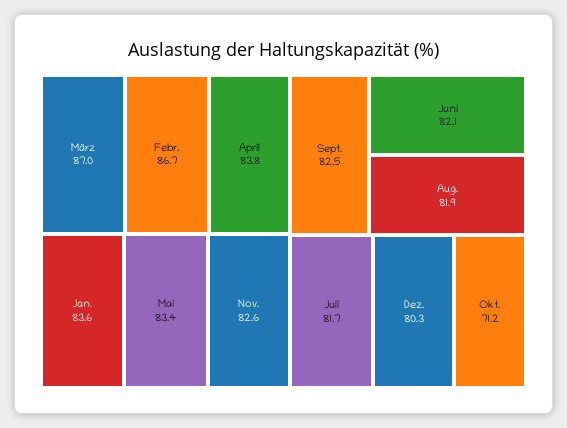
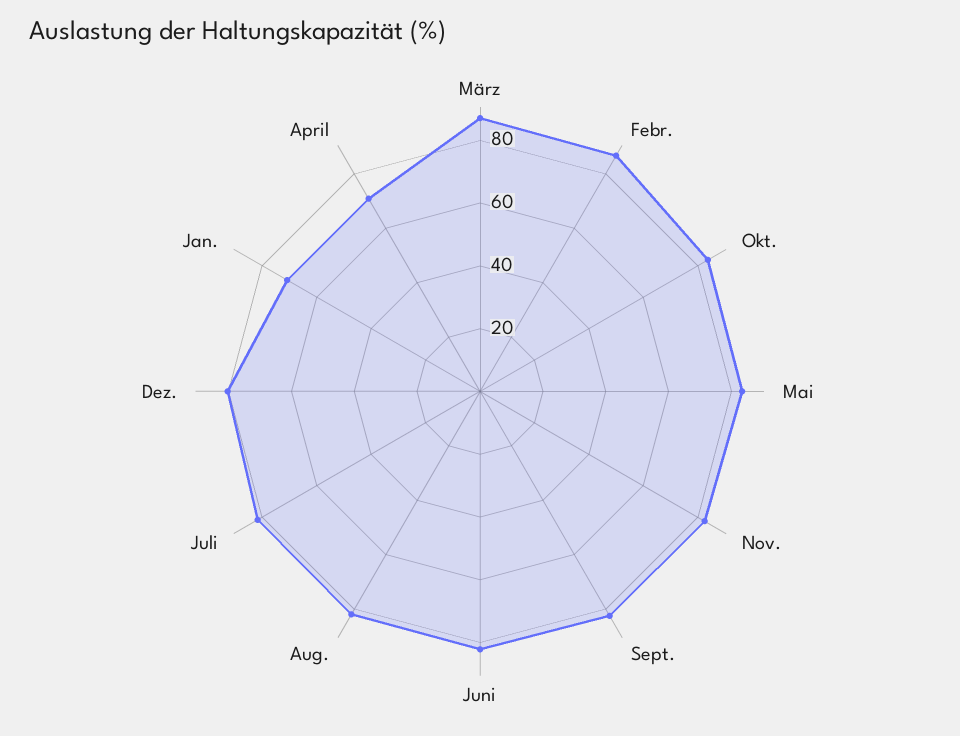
  {
    "März": 87,
    "Febr.": 86.7,
-   "April": 83.8,
+   "April": 70,
-   "Jan.": 83.6,
+   "Jan.": 70,
    "Mai": 83.4,
    "Nov.": 82.6,
    "Sept.": 82.5,
    "Juni": 82.1,
    "Aug.": 81.9,
    "Juli": 81.7,
    "Dez.": 80.3,
-   "Okt.": 71.2
+   "Okt.": 85
  }

